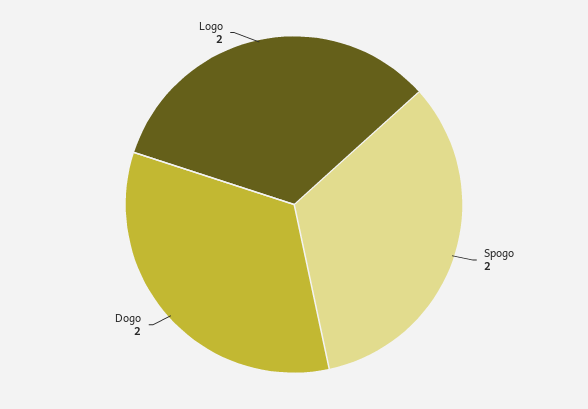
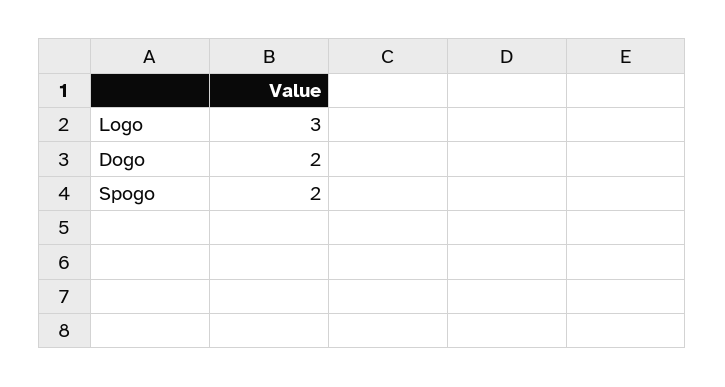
  {
    "Spogo": 2,
    "Dogo": 2,
-   "Logo": 2
+   "Logo": 3
  }

